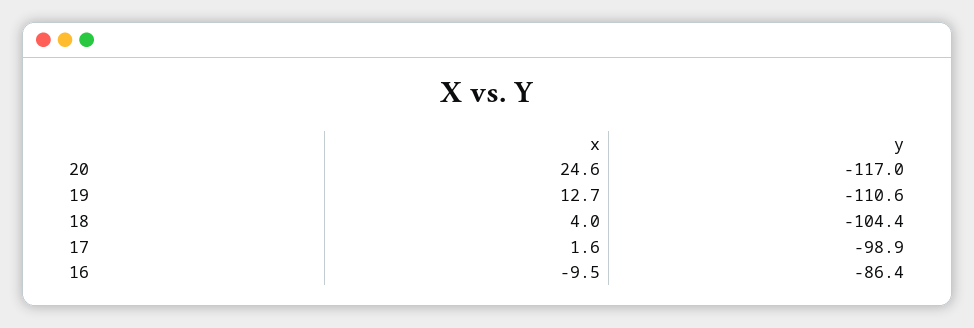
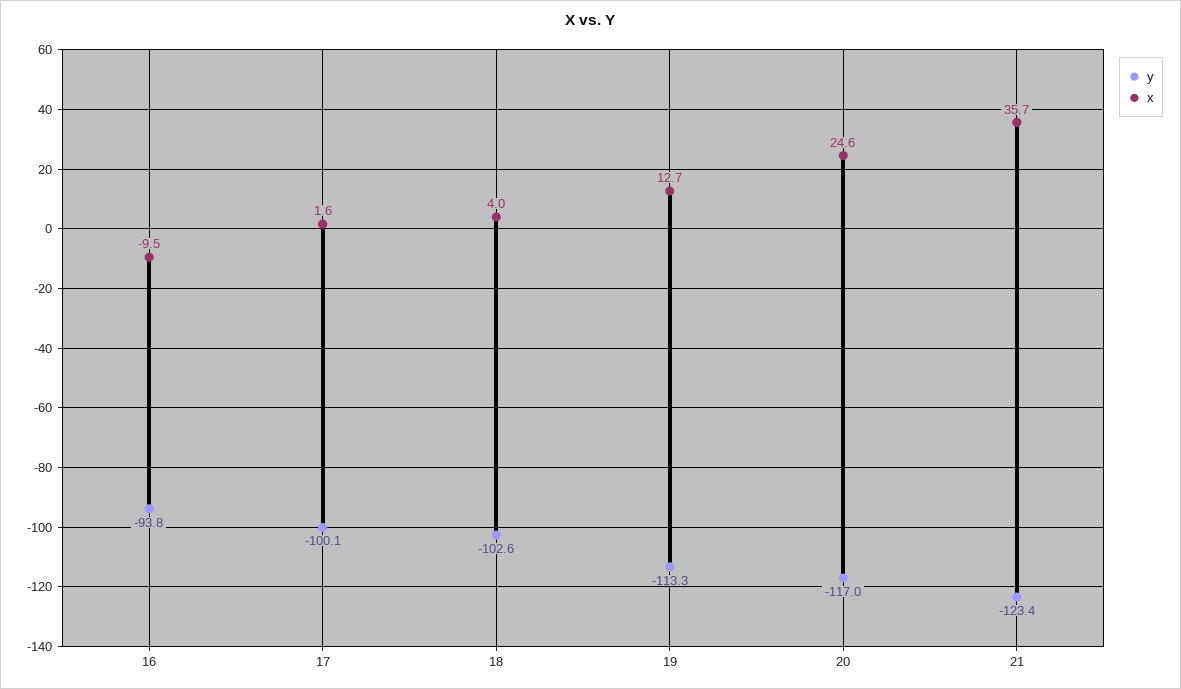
  {
    "x": {
      "20": 24.6,
      "19": 12.7,
      "18": 4,
      "17": 1.6,
-     "16": -9.5
+     "16": -9.5,
+     "21": 35.7
    },
    "y": {
      "20": -117,
-     "19": -110.6,
+     "19": -113.3,
-     "18": -104.4,
+     "18": -102.6,
-     "17": -98.9,
+     "17": -100.1,
-     "16": -86.4
+     "16": -93.8,
+     "21": -123.4
    }
  }

